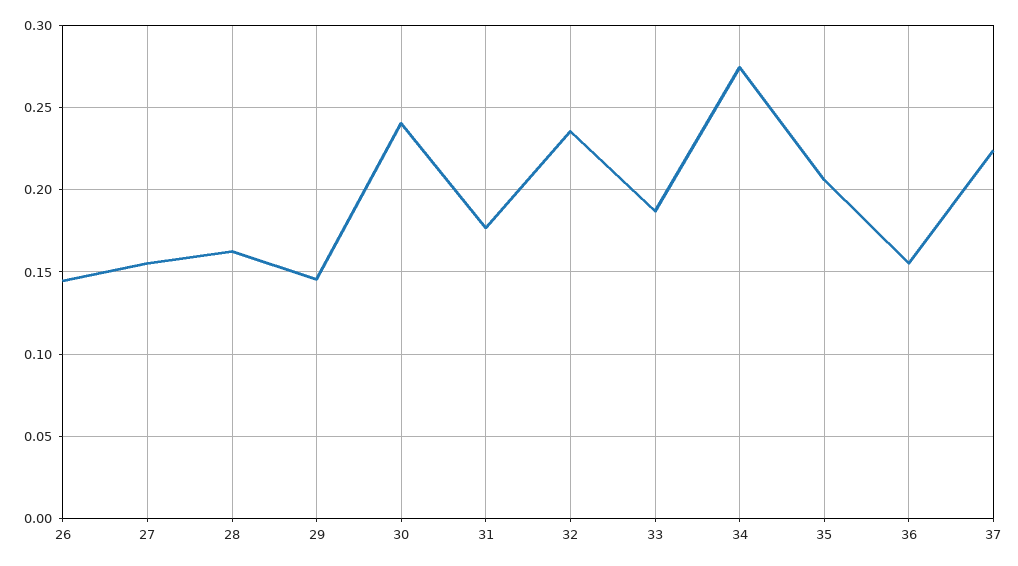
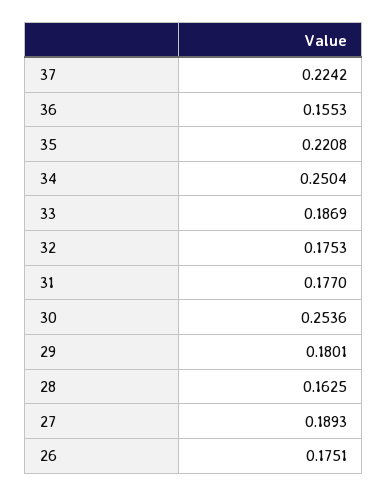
  {
-   "26": 0.145,
+   "26": 0.1751,
-   "27": 0.155,
+   "27": 0.1893,
    "28": 0.1625,
-   "29": 0.145,
+   "29": 0.1801,
-   "30": 0.24,
+   "30": 0.2536,
    "31": 0.177,
-   "32": 0.235,
+   "32": 0.1753,
    "33": 0.1869,
-   "34": 0.275,
+   "34": 0.2504,
-   "35": 0.205,
+   "35": 0.2208,
    "36": 0.1553,
    "37": 0.2242
  }

